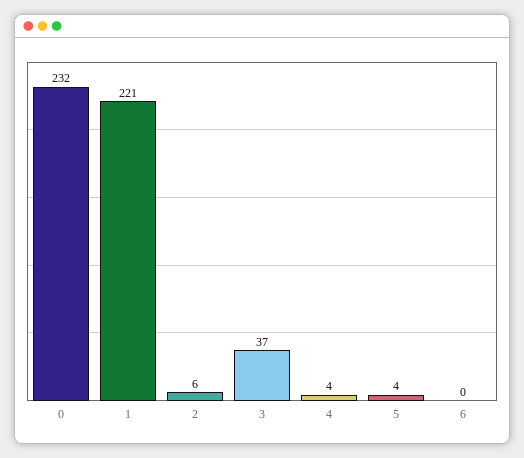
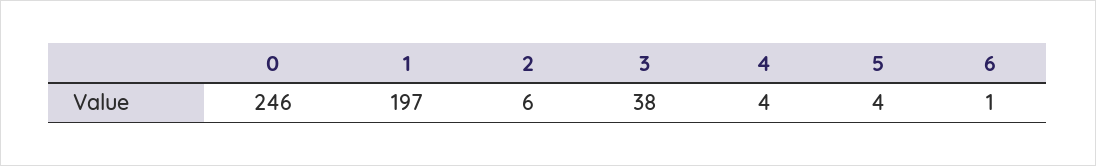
  {
-   "0": 232,
+   "0": 246,
-   "1": 221,
+   "1": 197,
    "2": 6,
-   "3": 37,
+   "3": 38,
    "4": 4,
    "5": 4,
-   "6": 0
+   "6": 1
  }

